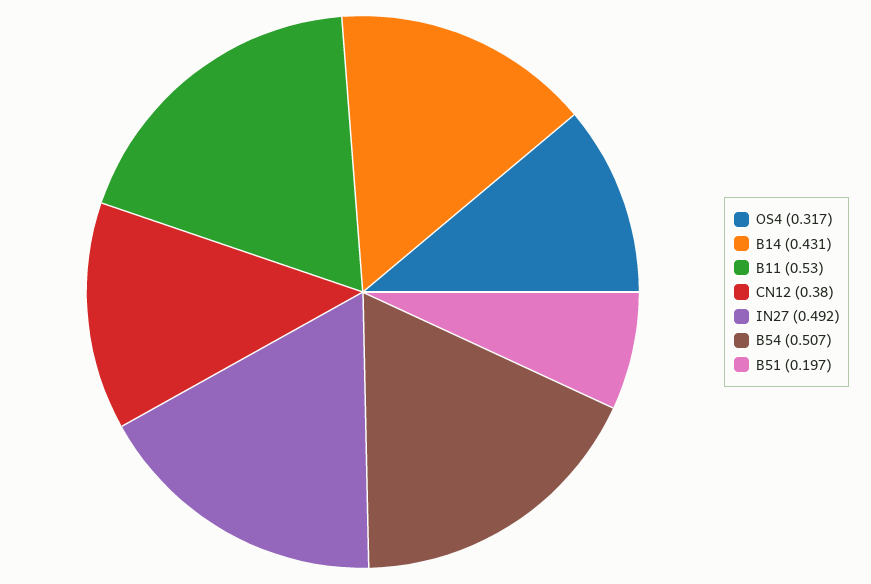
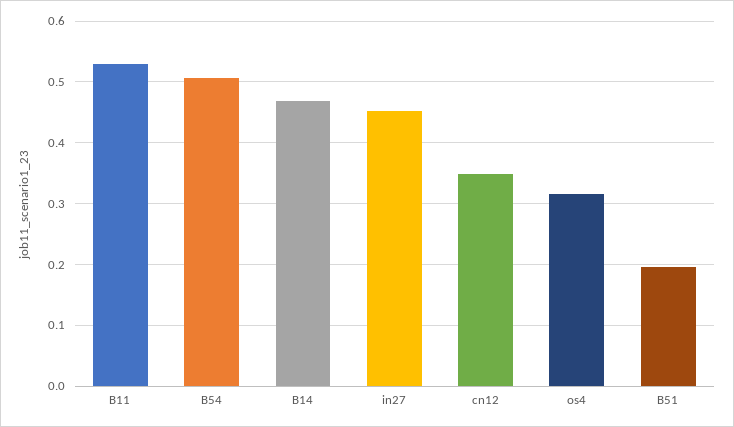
  {
    "OS4": 0.317,
-   "B14": 0.431,
+   "B14": 0.47,
    "B11": 0.53,
-   "CN12": 0.38,
+   "CN12": 0.35,
-   "IN27": 0.492,
+   "IN27": 0.45,
    "B54": 0.507,
    "B51": 0.197
  }

